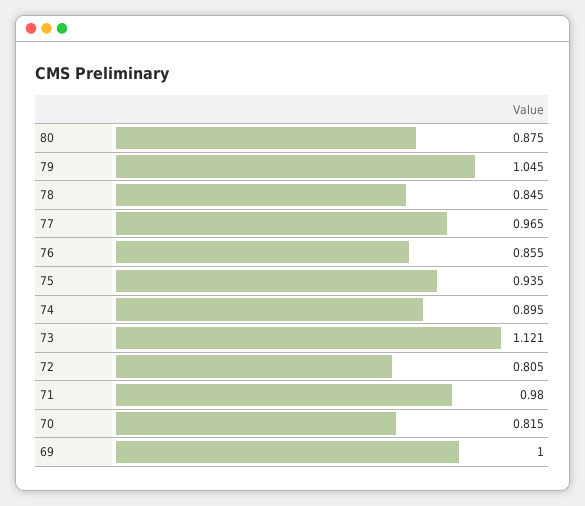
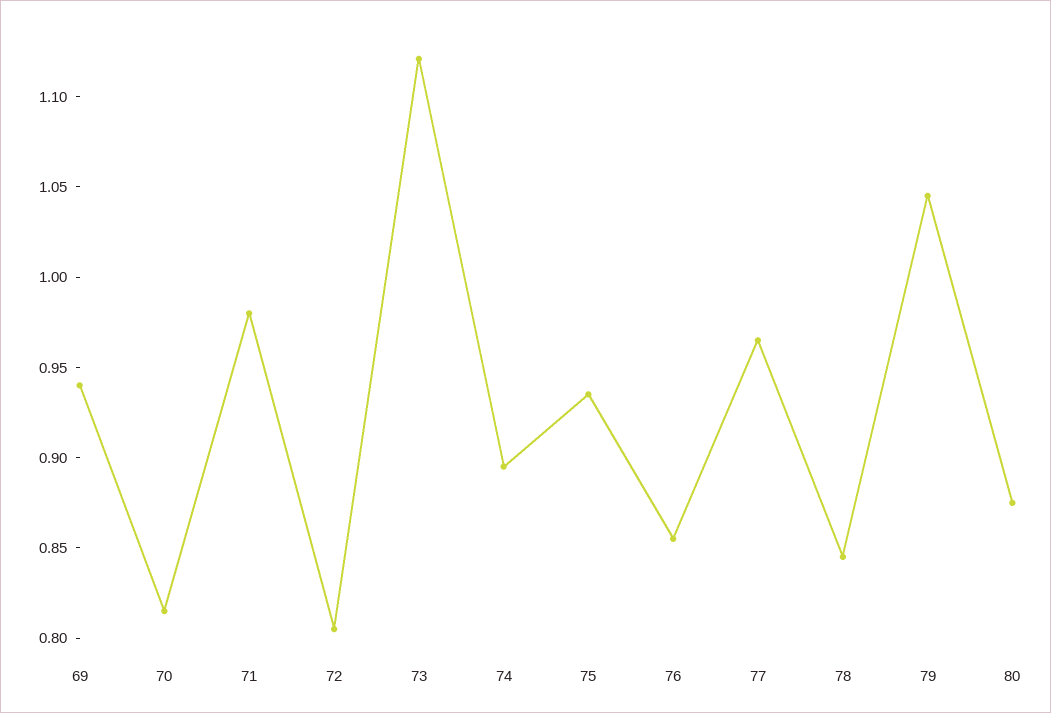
  {
    "80": 0.875,
    "79": 1.045,
    "78": 0.845,
    "77": 0.965,
    "76": 0.855,
    "75": 0.935,
    "74": 0.895,
    "73": 1.121,
    "72": 0.805,
    "71": 0.98,
    "70": 0.815,
-   "69": 1
+   "69": 0.94
  }

